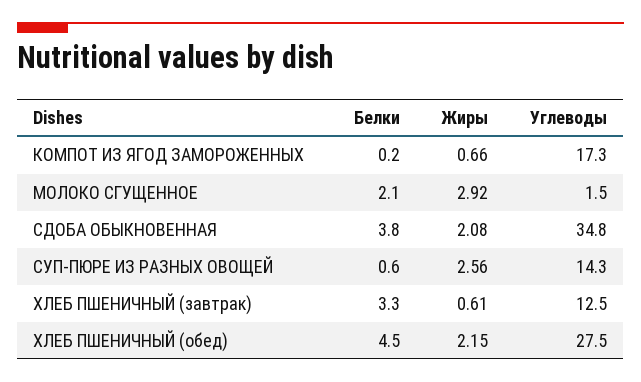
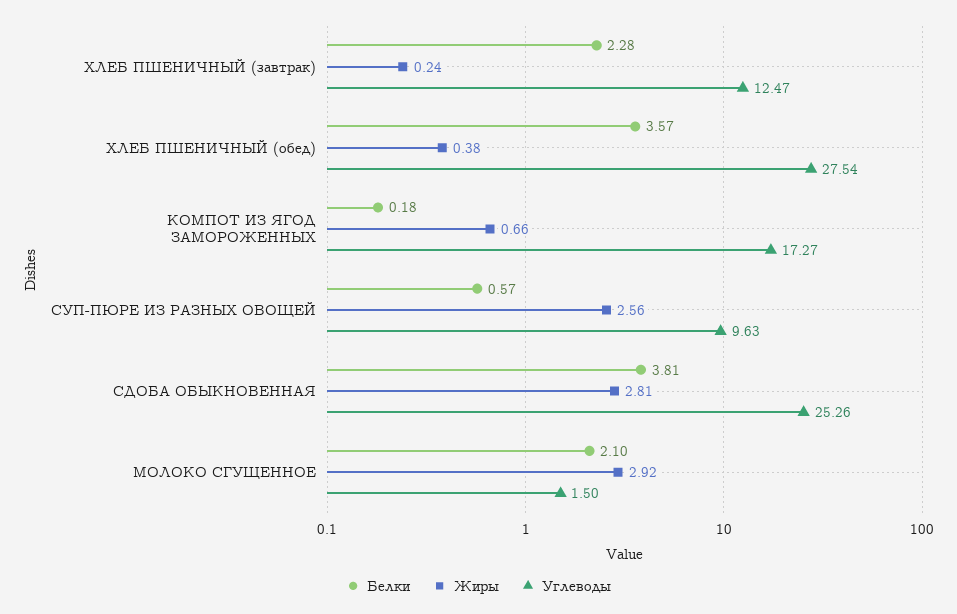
  {
    "Белки": {
      "КОМПОТ ИЗ ЯГОД ЗАМОРОЖЕННЫХ": 0.18,
      "МОЛОКО СГУЩЕННОЕ": 2.1,
      "СДОБА ОБЫКНОВЕННАЯ": 3.81,
      "СУП-ПЮРЕ ИЗ РАЗНЫХ ОВОЩЕЙ": 0.57,
-     "ХЛЕБ ПШЕНИЧНЫЙ (завтрак)": 3.3,
+     "ХЛЕБ ПШЕНИЧНЫЙ (завтрак)": 2.28,
-     "ХЛЕБ ПШЕНИЧНЫЙ (обед)": 4.5
+     "ХЛЕБ ПШЕНИЧНЫЙ (обед)": 3.57
    },
    "Жиры": {
      "КОМПОТ ИЗ ЯГОД ЗАМОРОЖЕННЫХ": 0.66,
      "МОЛОКО СГУЩЕННОЕ": 2.92,
-     "СДОБА ОБЫКНОВЕННАЯ": 2.08,
+     "СДОБА ОБЫКНОВЕННАЯ": 2.81,
      "СУП-ПЮРЕ ИЗ РАЗНЫХ ОВОЩЕЙ": 2.56,
-     "ХЛЕБ ПШЕНИЧНЫЙ (завтрак)": 0.61,
+     "ХЛЕБ ПШЕНИЧНЫЙ (завтрак)": 0.24,
-     "ХЛЕБ ПШЕНИЧНЫЙ (обед)": 2.15
+     "ХЛЕБ ПШЕНИЧНЫЙ (обед)": 0.38
    },
    "Углеводы": {
      "КОМПОТ ИЗ ЯГОД ЗАМОРОЖЕННЫХ": 17.27,
      "МОЛОКО СГУЩЕННОЕ": 1.5,
-     "СДОБА ОБЫКНОВЕННАЯ": 34.8,
+     "СДОБА ОБЫКНОВЕННАЯ": 25.26,
-     "СУП-ПЮРЕ ИЗ РАЗНЫХ ОВОЩЕЙ": 14.3,
+     "СУП-ПЮРЕ ИЗ РАЗНЫХ ОВОЩЕЙ": 9.63,
      "ХЛЕБ ПШЕНИЧНЫЙ (завтрак)": 12.47,
      "ХЛЕБ ПШЕНИЧНЫЙ (обед)": 27.54
    }
  }

